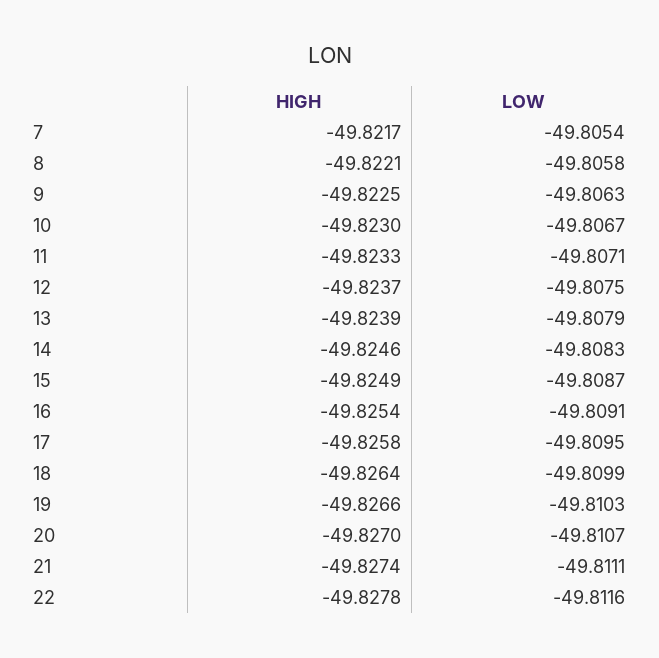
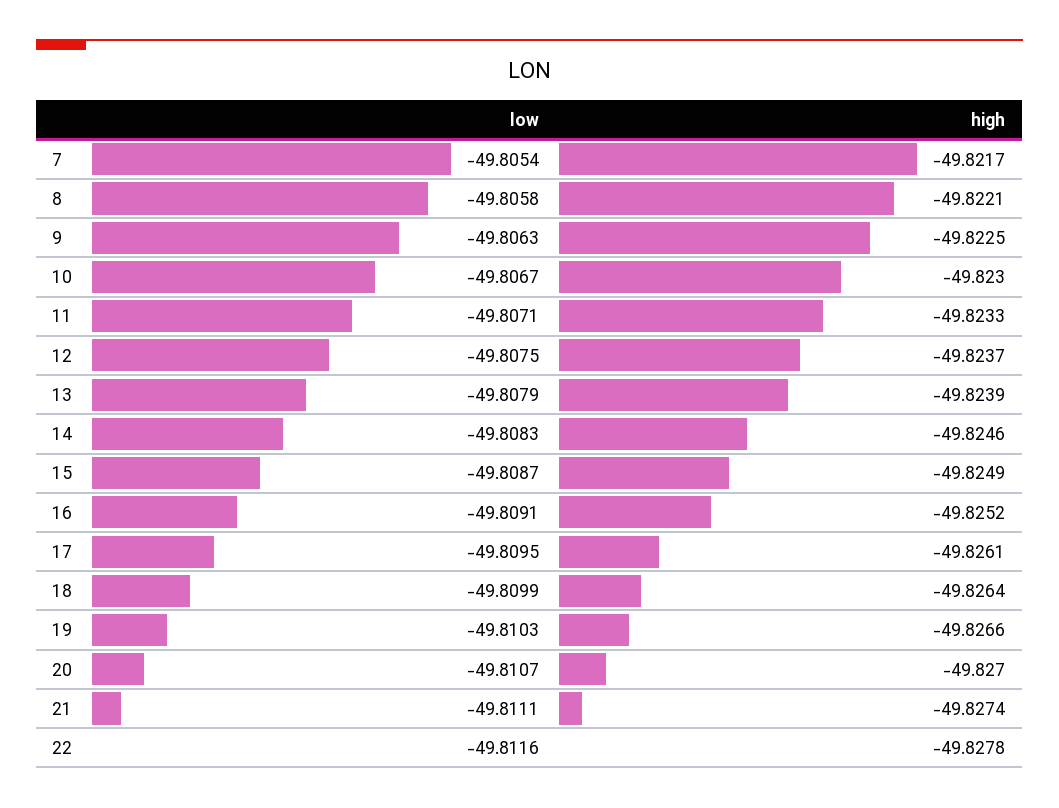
  {
    "HIGH": {
      "7": -49.8217,
      "8": -49.8221,
      "9": -49.8225,
      "10": -49.823,
      "11": -49.8233,
      "12": -49.8237,
      "13": -49.8239,
      "14": -49.8246,
      "15": -49.8249,
-     "16": -49.8254,
+     "16": -49.8252,
-     "17": -49.8258,
+     "17": -49.8261,
      "18": -49.8264,
      "19": -49.8266,
      "20": -49.827,
      "21": -49.8274,
      "22": -49.8278
    },
    "LOW": {
      "7": -49.8054,
      "8": -49.8058,
      "9": -49.8063,
      "10": -49.8067,
      "11": -49.8071,
      "12": -49.8075,
      "13": -49.8079,
      "14": -49.8083,
      "15": -49.8087,
      "16": -49.8091,
      "17": -49.8095,
      "18": -49.8099,
      "19": -49.8103,
      "20": -49.8107,
      "21": -49.8111,
      "22": -49.8116
    }
  }

